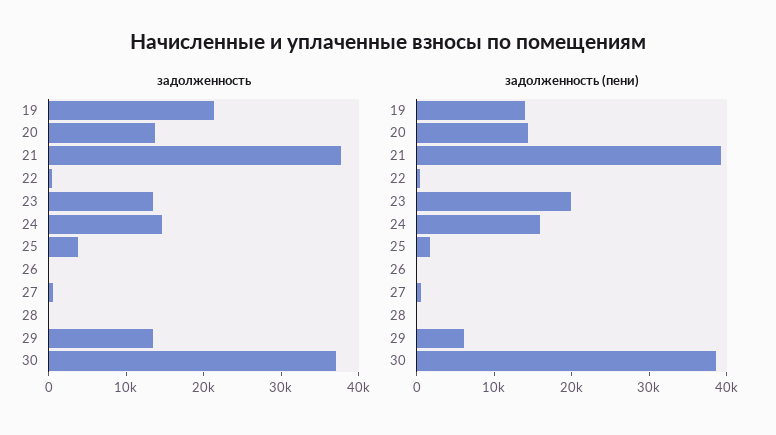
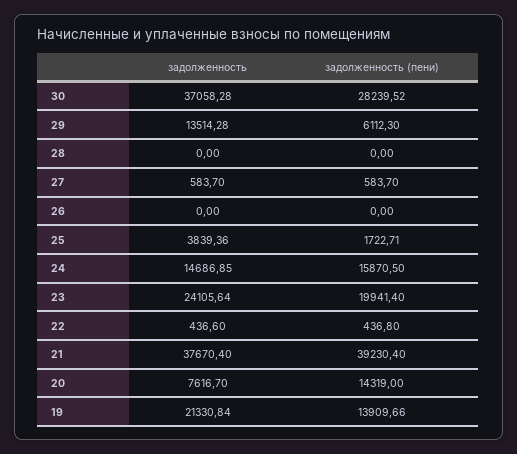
  {
    "задолженность": {
      "19": 21330.84,
-     "20": 14000,
+     "20": 7616.7,
      "21": 37670.4,
      "22": 436.6,
-     "23": 14000,
+     "23": 24105.64,
      "24": 14686.85,
      "25": 3839.36,
      "26": 0,
      "27": 583.7,
      "28": 0,
      "29": 13514.28,
      "30": 37058.28
    },
    "задолженность (пени)": {
      "19": 13909.66,
      "20": 14319,
      "21": 39230.4,
      "22": 436.8,
      "23": 19941.4,
      "24": 15870.5,
      "25": 1722.71,
      "26": 0,
      "27": 583.7,
      "28": 0,
      "29": 6112.3,
-     "30": 38000
+     "30": 28239.52
    }
  }

